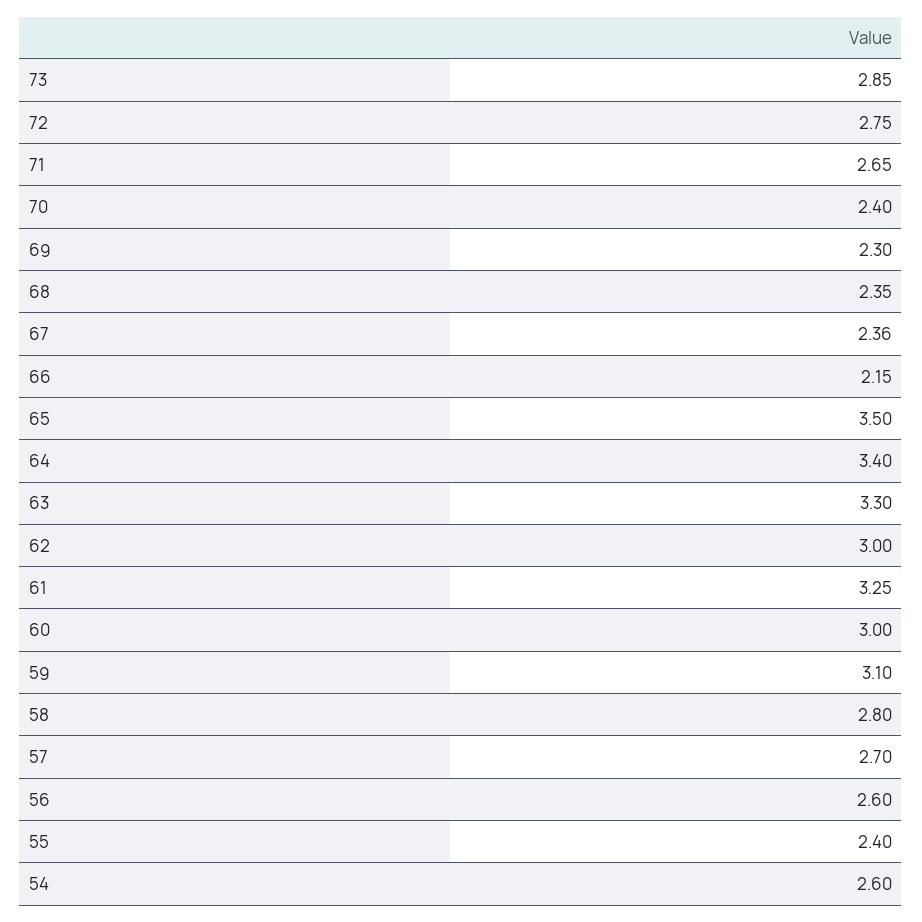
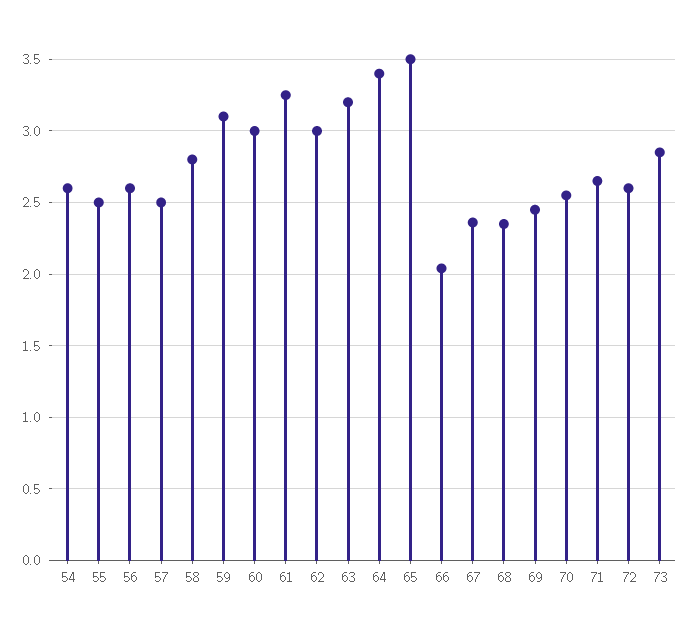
  {
    "73": 2.85,
-   "72": 2.75,
+   "72": 2.6,
    "71": 2.65,
-   "70": 2.4,
+   "70": 2.55,
-   "69": 2.3,
+   "69": 2.45,
    "68": 2.35,
    "67": 2.36,
-   "66": 2.15,
+   "66": 2.05,
    "65": 3.5,
    "64": 3.4,
-   "63": 3.3,
+   "63": 3.2,
    "62": 3,
    "61": 3.25,
    "60": 3,
    "59": 3.1,
    "58": 2.8,
-   "57": 2.7,
+   "57": 2.5,
    "56": 2.6,
-   "55": 2.4,
+   "55": 2.5,
    "54": 2.6
  }

